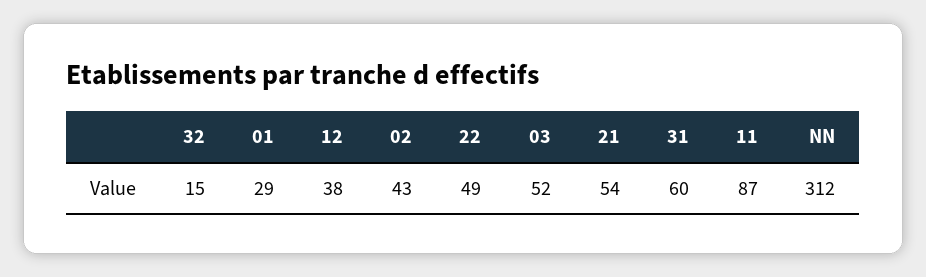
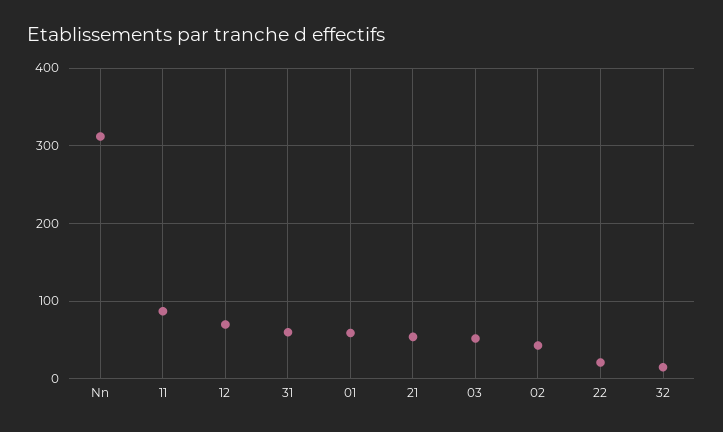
  {
    "32": 15,
-   "01": 29,
+   "01": 60,
-   "12": 38,
+   "12": 70,
    "02": 43,
-   "22": 49,
+   "22": 20,
    "03": 52,
    "21": 54,
    "31": 60,
    "11": 87,
    "NN": 312
  }

